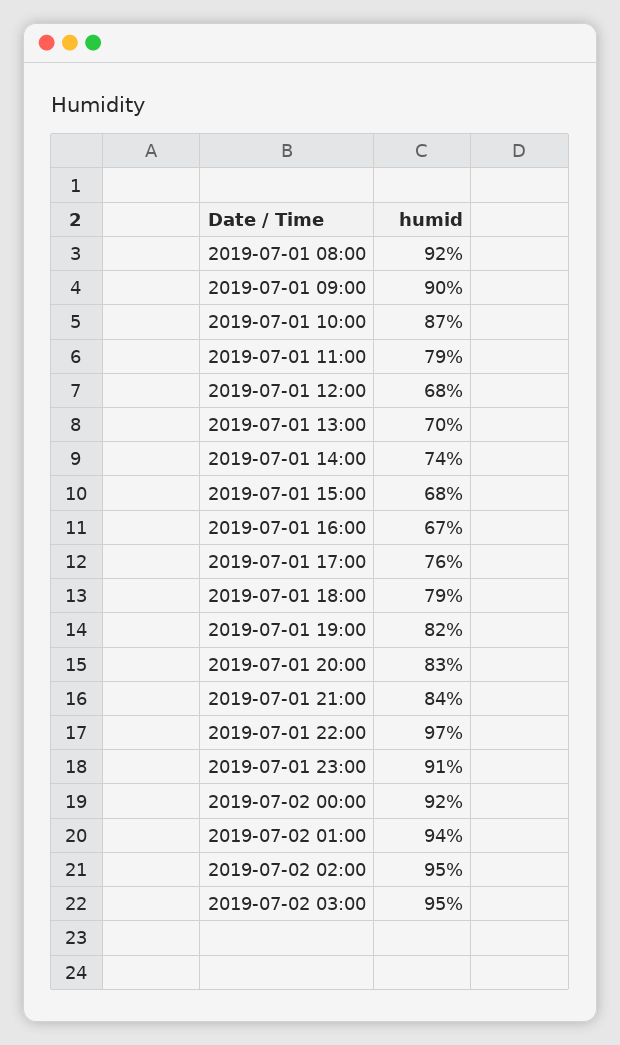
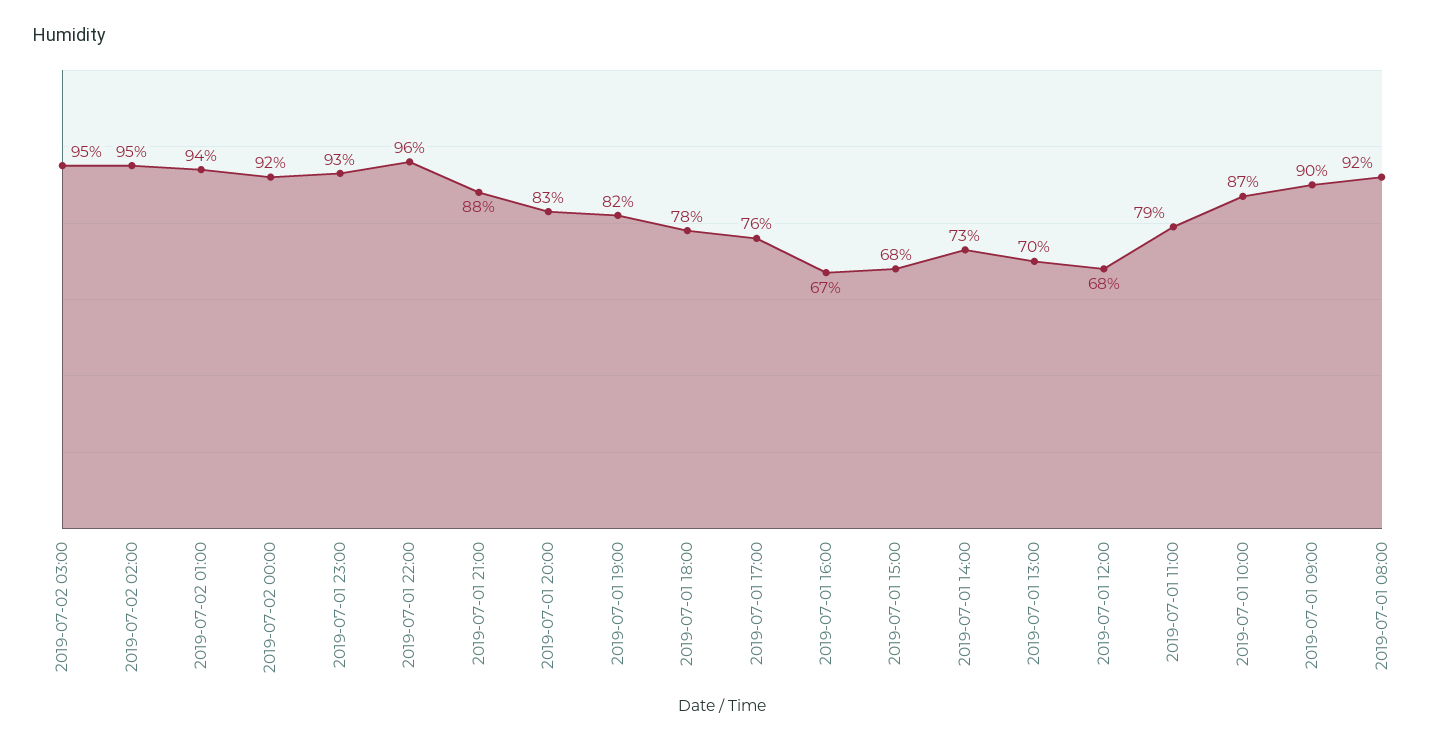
  {
    "2019-07-01 08:00": 92,
    "2019-07-01 09:00": 90,
    "2019-07-01 10:00": 87,
    "2019-07-01 11:00": 79,
    "2019-07-01 12:00": 68,
    "2019-07-01 13:00": 70,
-   "2019-07-01 14:00": 74,
+   "2019-07-01 14:00": 73,
    "2019-07-01 15:00": 68,
    "2019-07-01 16:00": 67,
    "2019-07-01 17:00": 76,
-   "2019-07-01 18:00": 79,
+   "2019-07-01 18:00": 78,
    "2019-07-01 19:00": 82,
    "2019-07-01 20:00": 83,
-   "2019-07-01 21:00": 84,
+   "2019-07-01 21:00": 88,
-   "2019-07-01 22:00": 97,
+   "2019-07-01 22:00": 96,
-   "2019-07-01 23:00": 91,
+   "2019-07-01 23:00": 93,
    "2019-07-02 00:00": 92,
    "2019-07-02 01:00": 94,
    "2019-07-02 02:00": 95,
    "2019-07-02 03:00": 95
  }

